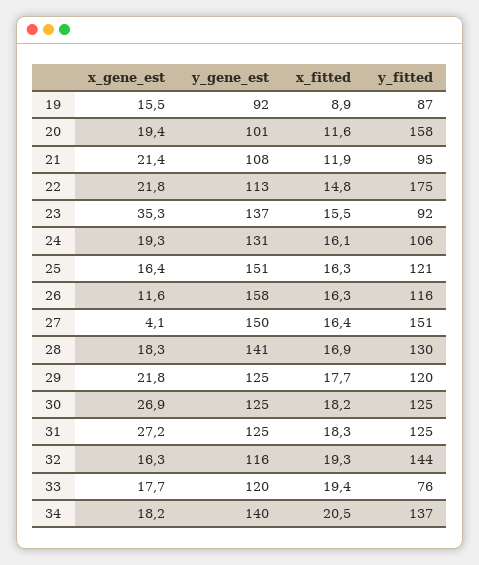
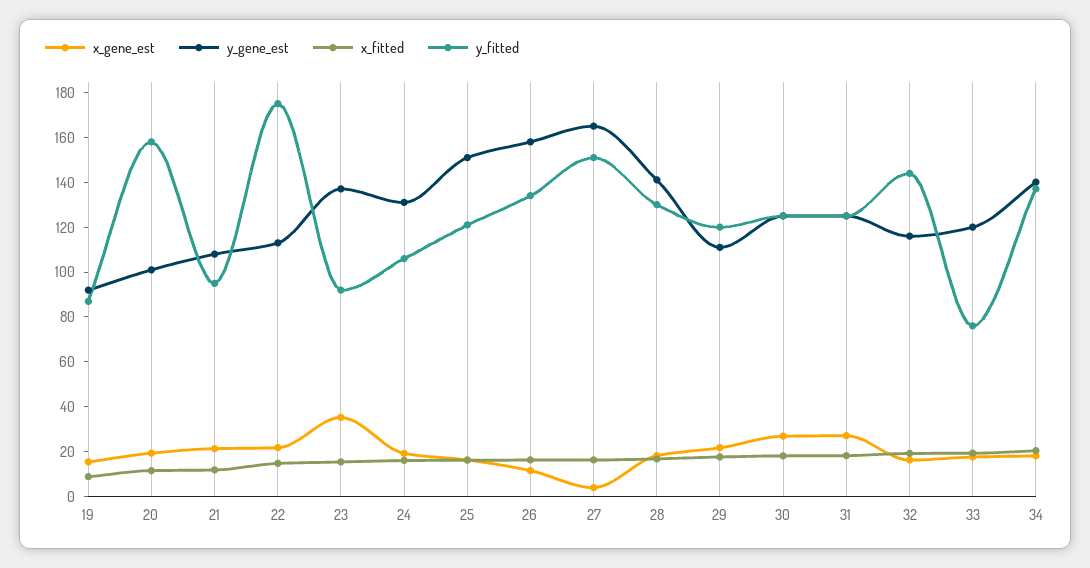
  {
    "x_gene_est": {
      "19": 15.5,
      "20": 19.4,
      "21": 21.4,
      "22": 21.8,
      "23": 35.3,
      "24": 19.3,
      "25": 16.4,
      "26": 11.6,
      "27": 4.1,
      "28": 18.3,
      "29": 21.8,
      "30": 26.9,
      "31": 27.2,
      "32": 16.3,
      "33": 17.7,
      "34": 18.2
    },
    "y_gene_est": {
      "19": 92,
      "20": 101,
      "21": 108,
      "22": 113,
      "23": 137,
      "24": 131,
      "25": 151,
      "26": 158,
-     "27": 150,
+     "27": 165,
      "28": 141,
-     "29": 125,
+     "29": 110,
      "30": 125,
      "31": 125,
      "32": 116,
      "33": 120,
      "34": 140
    },
    "x_fitted": {
      "19": 8.9,
      "20": 11.6,
      "21": 11.9,
      "22": 14.8,
      "23": 15.5,
      "24": 16.1,
      "25": 16.3,
      "26": 16.3,
      "27": 16.4,
      "28": 16.9,
      "29": 17.7,
      "30": 18.2,
      "31": 18.3,
      "32": 19.3,
      "33": 19.4,
      "34": 20.5
    },
    "y_fitted": {
      "19": 87,
      "20": 158,
      "21": 95,
      "22": 175,
      "23": 92,
      "24": 106,
      "25": 121,
-     "26": 116,
+     "26": 135,
      "27": 151,
      "28": 130,
      "29": 120,
      "30": 125,
      "31": 125,
      "32": 144,
      "33": 76,
      "34": 137
    }
  }

